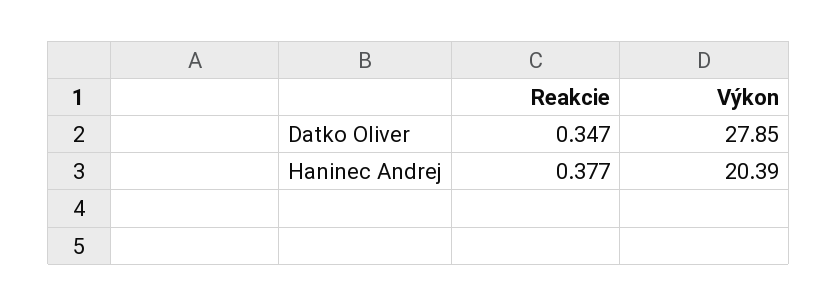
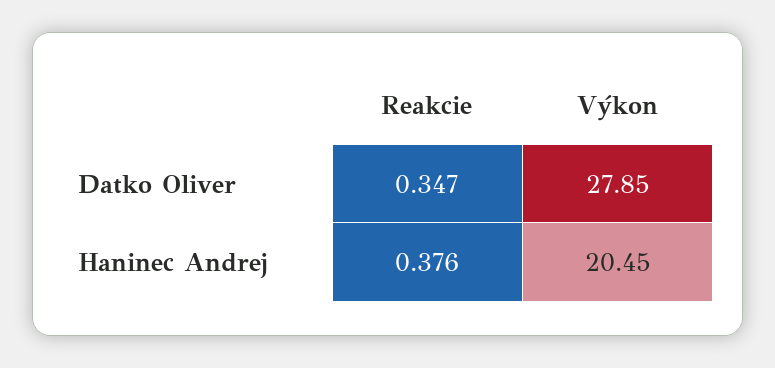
  {
    "Reakcie": {
      "Datko Oliver": 0.347,
-     "Haninec Andrej": 0.377
+     "Haninec Andrej": 0.376
    },
    "Výkon": {
      "Datko Oliver": 27.85,
-     "Haninec Andrej": 20.39
+     "Haninec Andrej": 20.45
    }
  }

